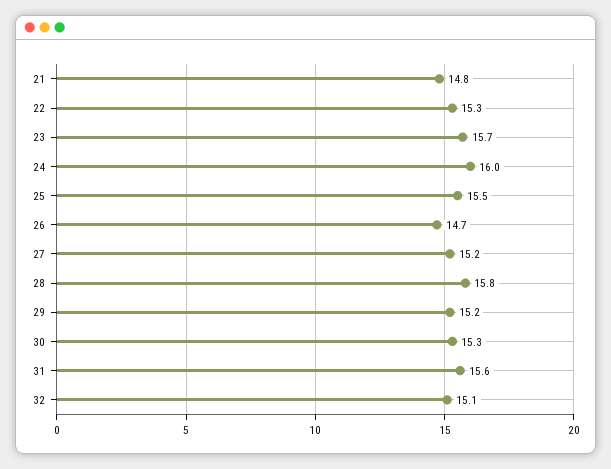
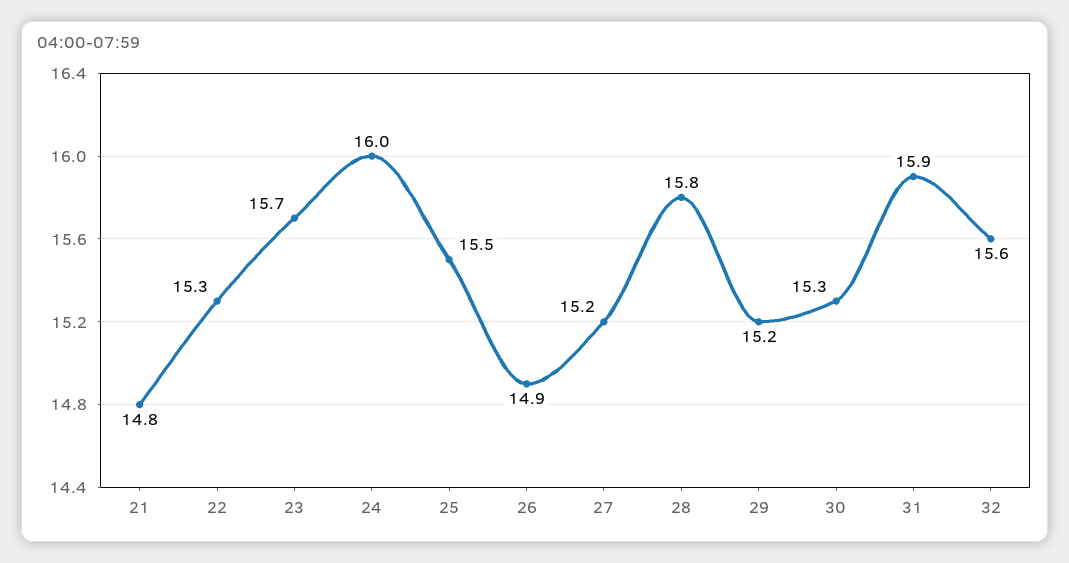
  {
    "21": 14.8,
    "22": 15.3,
    "23": 15.7,
    "24": 16,
    "25": 15.5,
-   "26": 14.7,
+   "26": 14.9,
    "27": 15.2,
    "28": 15.8,
    "29": 15.2,
    "30": 15.3,
-   "31": 15.6,
+   "31": 15.9,
-   "32": 15.1
+   "32": 15.6
  }

